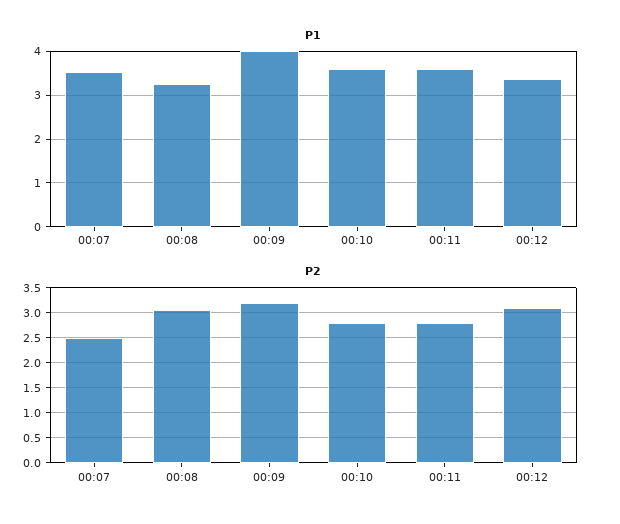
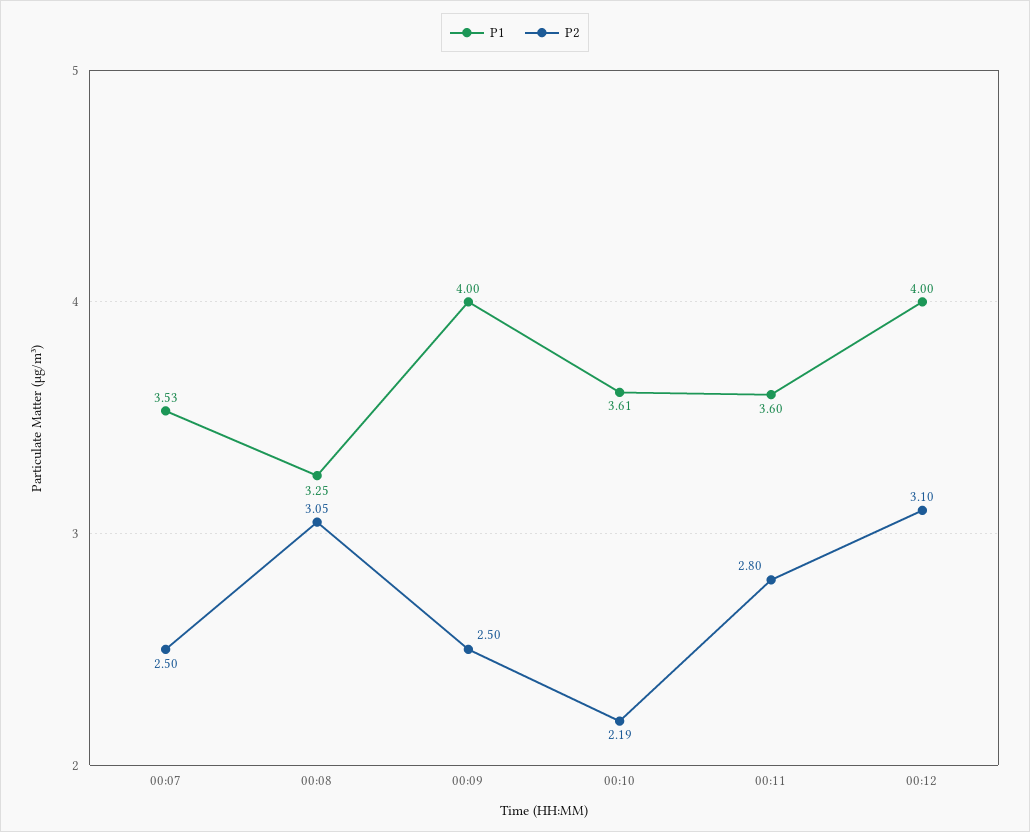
  {
    "P1": {
      "00:07": 3.53,
      "00:08": 3.25,
      "00:09": 4,
      "00:10": 3.61,
      "00:11": 3.6,
-     "00:12": 3.4
+     "00:12": 4
    },
    "P2": {
      "00:07": 2.5,
      "00:08": 3.05,
-     "00:09": 3.25,
+     "00:09": 2.5,
-     "00:10": 2.75,
+     "00:10": 2.19,
      "00:11": 2.8,
      "00:12": 3.1
    }
  }

